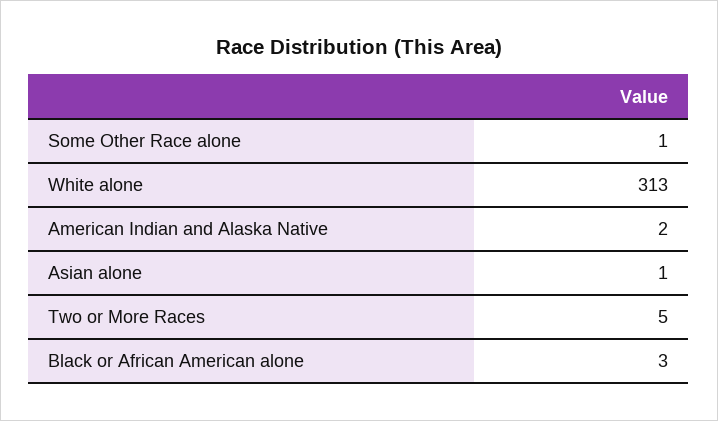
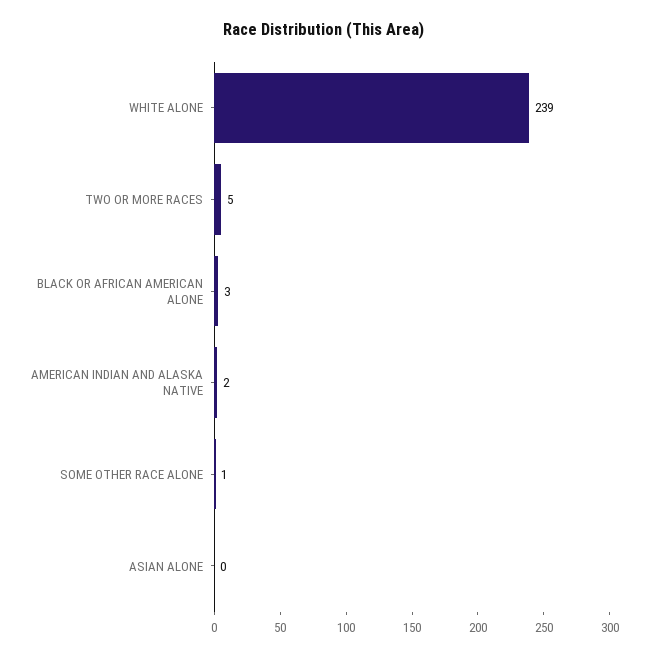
  {
    "Some Other Race alone": 1,
-   "White alone": 313,
+   "White alone": 239,
    "American Indian and Alaska Native": 2,
-   "Asian alone": 1,
+   "Asian alone": 0,
    "Two or More Races": 5,
    "Black or African American alone": 3
  }

